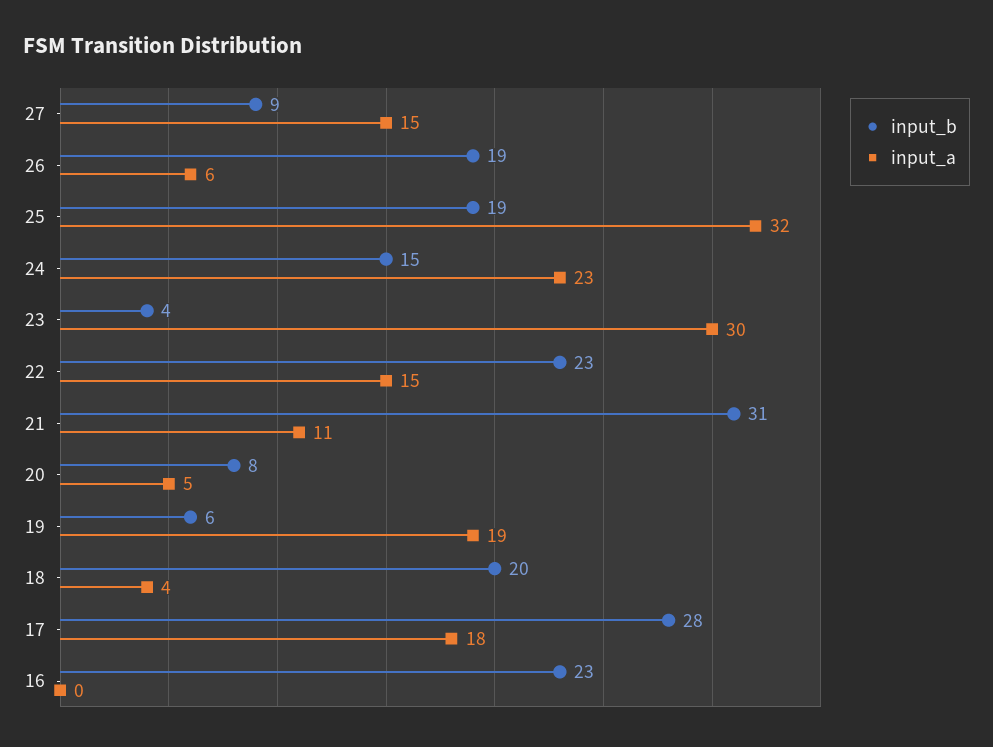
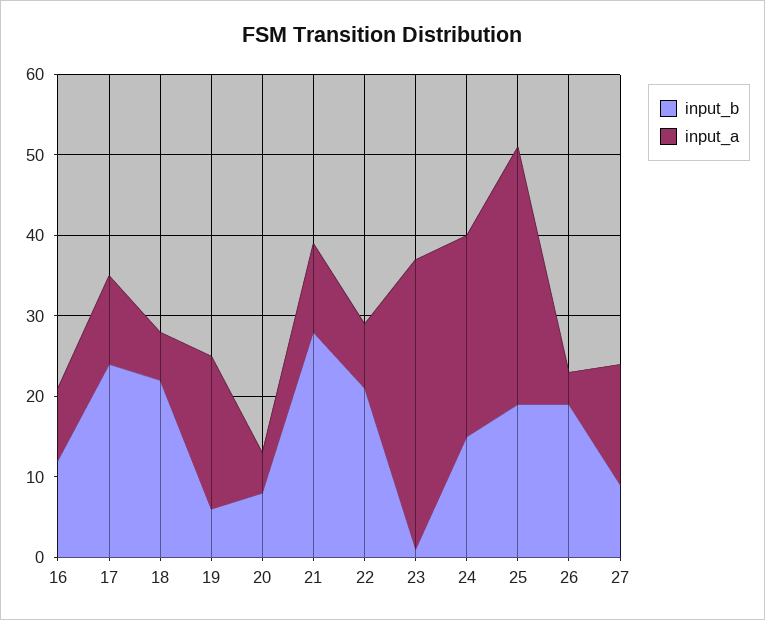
  {
    "input_b": {
      "27": 9,
      "26": 19,
      "25": 19,
      "24": 15,
-     "23": 4,
+     "23": 1,
-     "22": 23,
+     "22": 21,
-     "21": 31,
+     "21": 28,
      "20": 8,
      "19": 6,
-     "18": 20,
+     "18": 22,
-     "17": 28,
+     "17": 24,
-     "16": 23
+     "16": 12
    },
    "input_a": {
      "27": 15,
-     "26": 6,
+     "26": 4,
      "25": 32,
-     "24": 23,
+     "24": 25,
-     "23": 30,
+     "23": 36,
-     "22": 15,
+     "22": 8,
      "21": 11,
      "20": 5,
      "19": 19,
-     "18": 4,
+     "18": 6,
-     "17": 18,
+     "17": 11,
-     "16": 0
+     "16": 9
    }
  }

